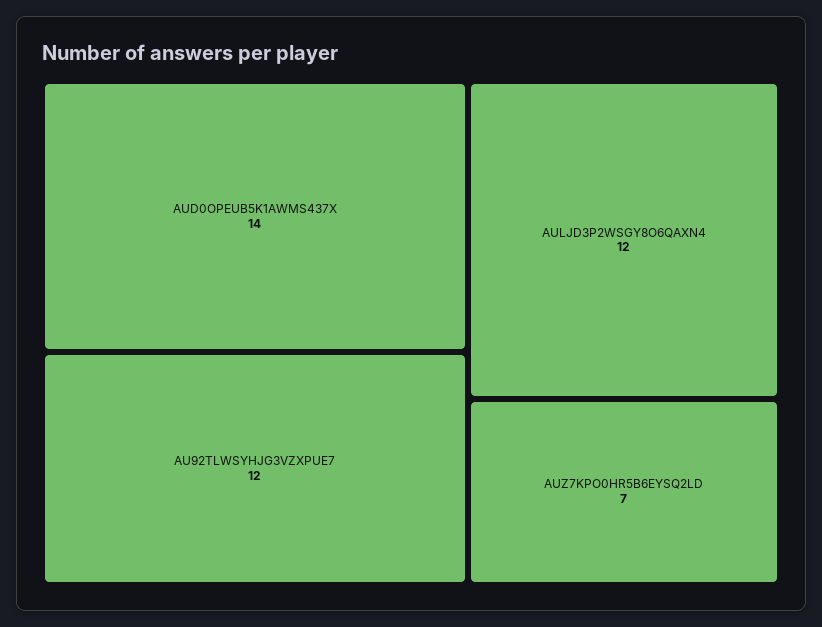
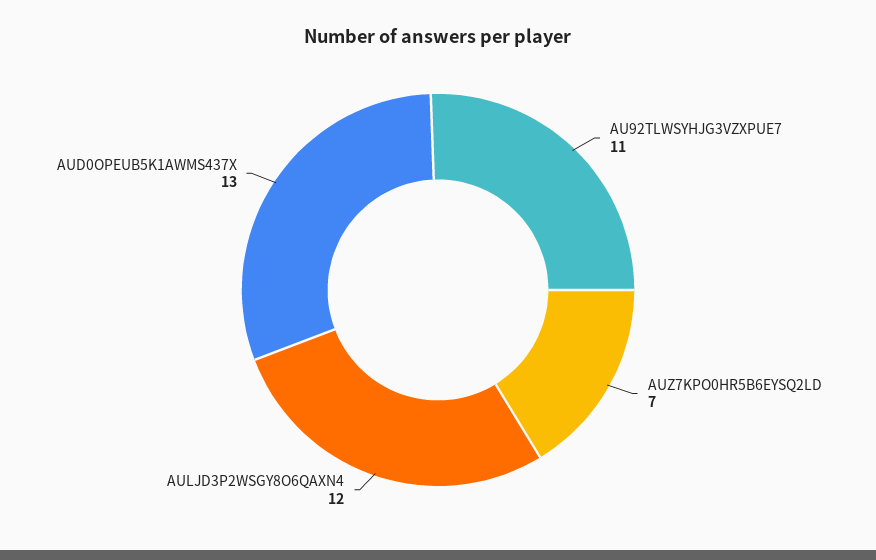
  {
-   "AUD0OPEUB5K1AWMS437X": 14,
+   "AUD0OPEUB5K1AWMS437X": 13,
-   "AU92TLWSYHJG3VZXPUE7": 12,
+   "AU92TLWSYHJG3VZXPUE7": 11,
    "AULJD3P2WSGY8O6QAXN4": 12,
    "AUZ7KPO0HR5B6EYSQ2LD": 7
  }

